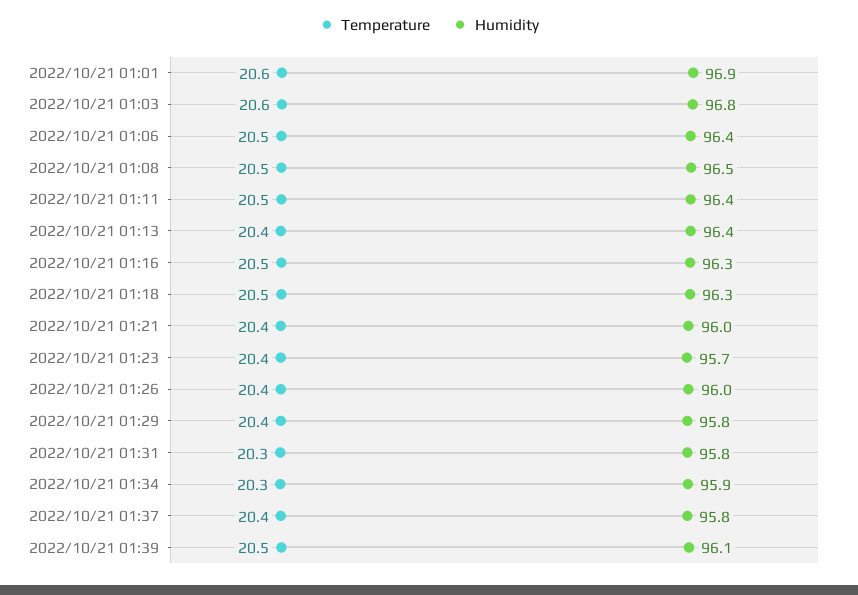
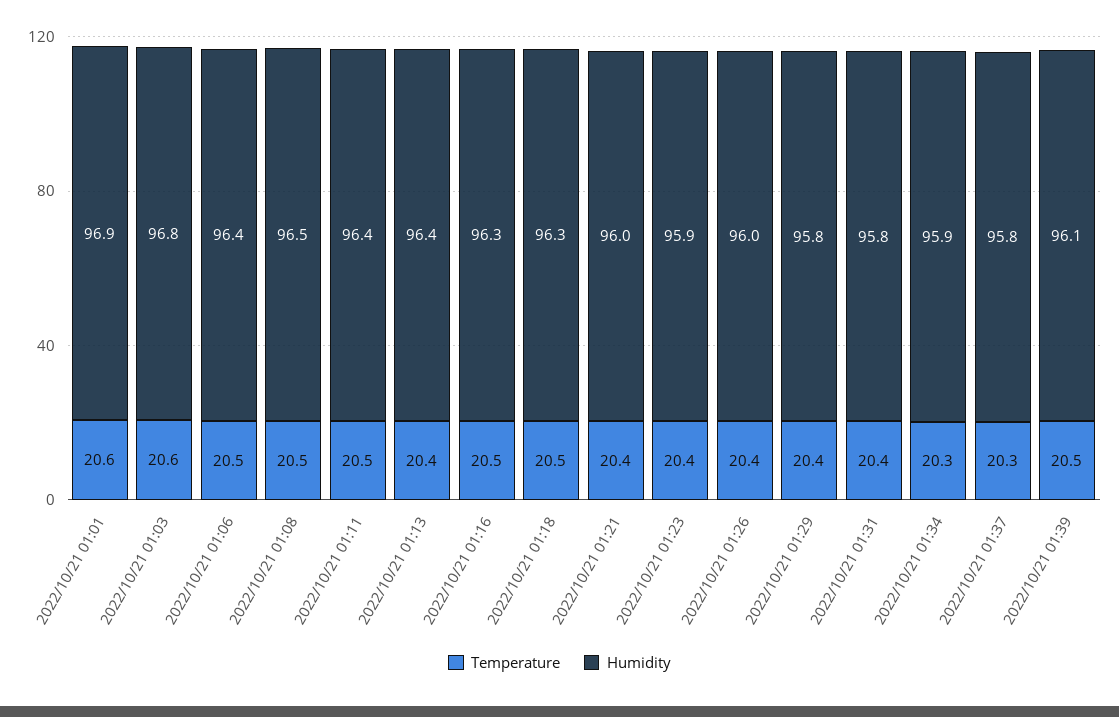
  {
    "Temperature": {
      "2022/10/21 01:01": 20.6,
      "2022/10/21 01:03": 20.6,
      "2022/10/21 01:06": 20.5,
      "2022/10/21 01:08": 20.5,
      "2022/10/21 01:11": 20.5,
      "2022/10/21 01:13": 20.4,
      "2022/10/21 01:16": 20.5,
      "2022/10/21 01:18": 20.5,
      "2022/10/21 01:21": 20.4,
      "2022/10/21 01:23": 20.4,
      "2022/10/21 01:26": 20.4,
      "2022/10/21 01:29": 20.4,
-     "2022/10/21 01:31": 20.3,
+     "2022/10/21 01:31": 20.4,
      "2022/10/21 01:34": 20.3,
-     "2022/10/21 01:37": 20.4,
+     "2022/10/21 01:37": 20.3,
      "2022/10/21 01:39": 20.5
    },
    "Humidity": {
      "2022/10/21 01:01": 96.9,
      "2022/10/21 01:03": 96.8,
      "2022/10/21 01:06": 96.4,
      "2022/10/21 01:08": 96.5,
      "2022/10/21 01:11": 96.4,
      "2022/10/21 01:13": 96.4,
      "2022/10/21 01:16": 96.3,
      "2022/10/21 01:18": 96.3,
      "2022/10/21 01:21": 96,
-     "2022/10/21 01:23": 95.7,
+     "2022/10/21 01:23": 95.9,
      "2022/10/21 01:26": 96,
      "2022/10/21 01:29": 95.8,
      "2022/10/21 01:31": 95.8,
      "2022/10/21 01:34": 95.9,
      "2022/10/21 01:37": 95.8,
      "2022/10/21 01:39": 96.1
    }
  }

